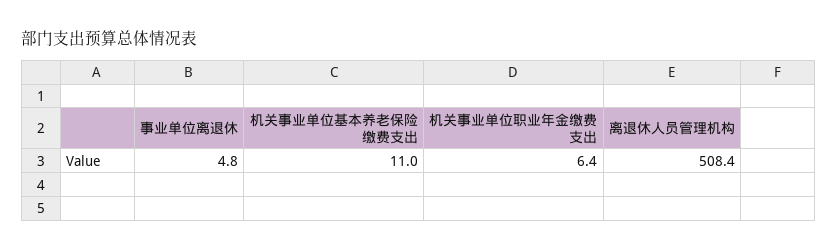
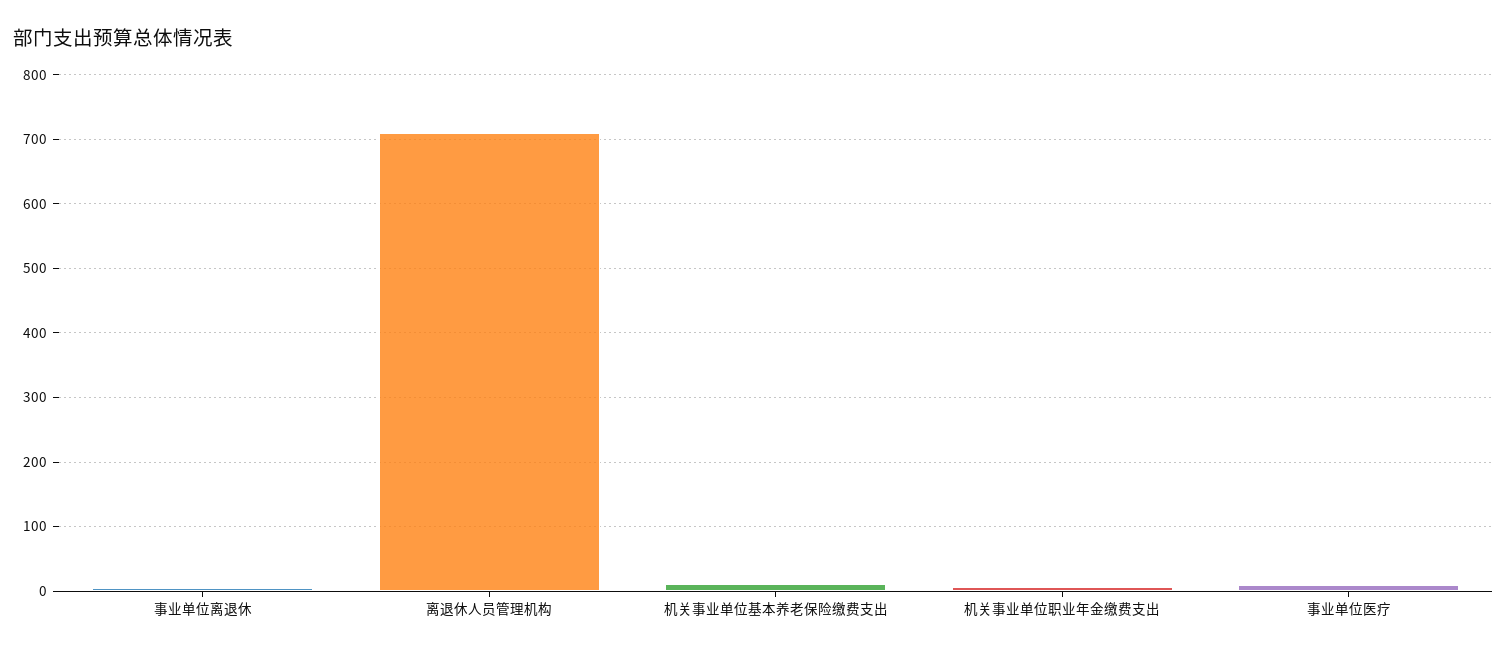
  {
    "事业单位离退休": 4.8,
    "机关事业单位基本养老保险缴费支出": 11,
    "机关事业单位职业年金缴费支出": 6.4,
-   "离退休人员管理机构": 508.4
+   "离退休人员管理机构": 710,
+   "事业单位医疗": 10
  }

